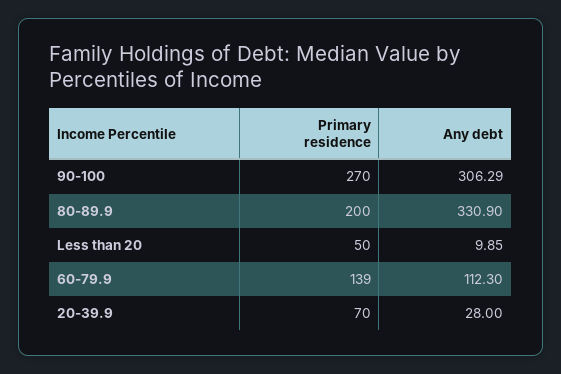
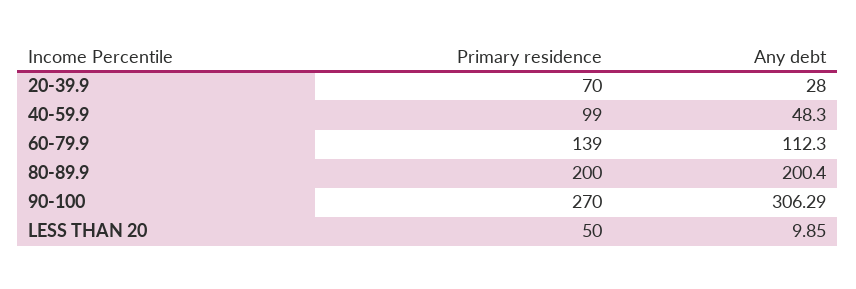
  {
    "Primary residence": {
      "90-100": 270,
      "80-89.9": 200,
      "Less than 20": 50,
      "60-79.9": 139,
-     "20-39.9": 70
+     "20-39.9": 70,
+     "40-59.9": 99
    },
    "Any debt": {
      "90-100": 306.29,
-     "80-89.9": 330.9,
+     "80-89.9": 200.4,
      "Less than 20": 9.85,
      "60-79.9": 112.3,
-     "20-39.9": 28
+     "20-39.9": 28,
+     "40-59.9": 48.3
    }
  }

